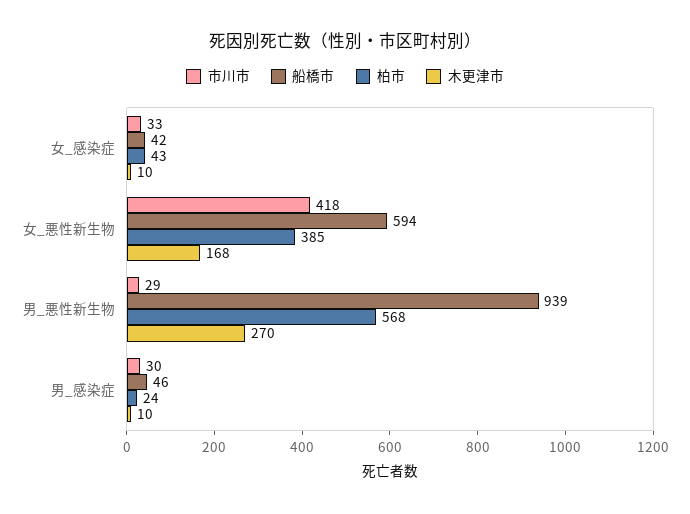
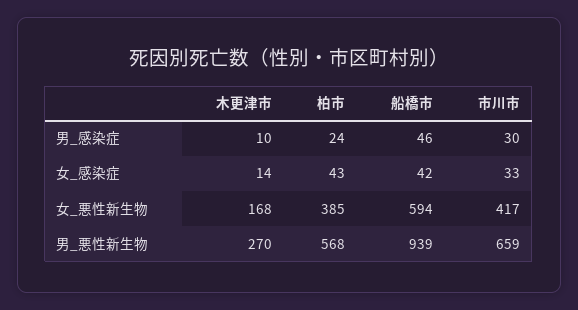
  {
    "市川市": {
      "女_感染症": 33,
-     "女_悪性新生物": 418,
+     "女_悪性新生物": 417,
-     "男_悪性新生物": 29,
+     "男_悪性新生物": 659,
      "男_感染症": 30
    },
    "船橋市": {
      "女_感染症": 42,
      "女_悪性新生物": 594,
      "男_悪性新生物": 939,
      "男_感染症": 46
    },
    "柏市": {
      "女_感染症": 43,
      "女_悪性新生物": 385,
      "男_悪性新生物": 568,
      "男_感染症": 24
    },
    "木更津市": {
-     "女_感染症": 10,
+     "女_感染症": 14,
      "女_悪性新生物": 168,
      "男_悪性新生物": 270,
      "男_感染症": 10
    }
  }

